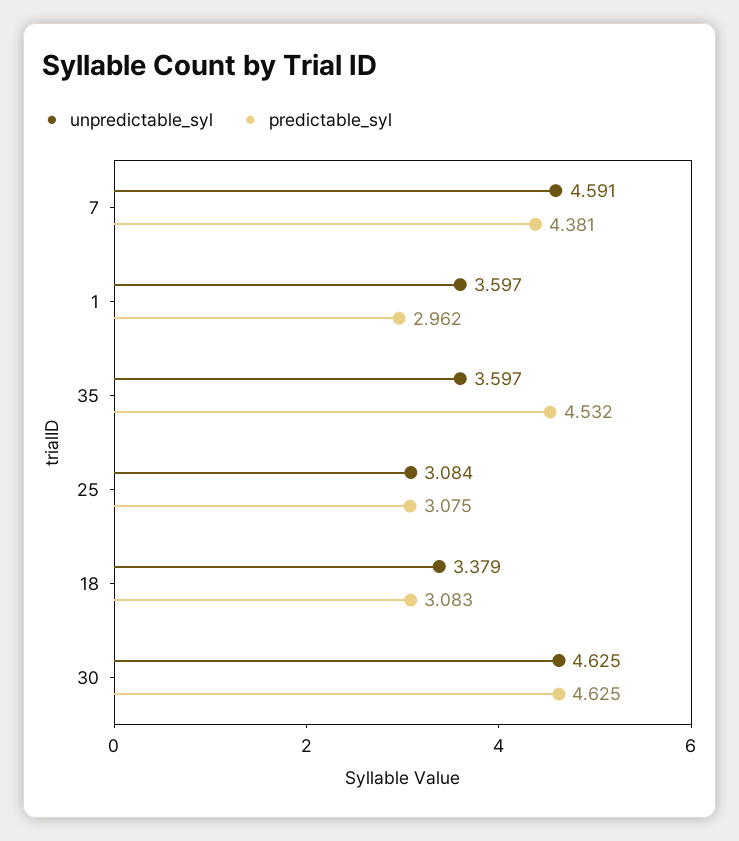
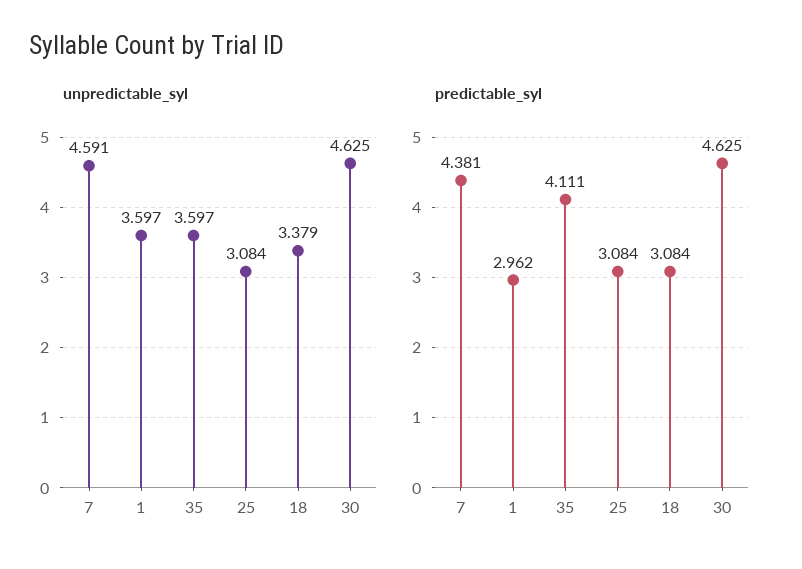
  {
    "unpredictable_syl": {
      "7": 4.591,
      "1": 3.597,
      "35": 3.597,
      "25": 3.084,
      "18": 3.379,
      "30": 4.625
    },
    "predictable_syl": {
      "7": 4.381,
      "1": 2.962,
-     "35": 4.532,
+     "35": 4.111,
-     "25": 3.075,
+     "25": 3.084,
-     "18": 3.083,
+     "18": 3.084,
      "30": 4.625
    }
  }

